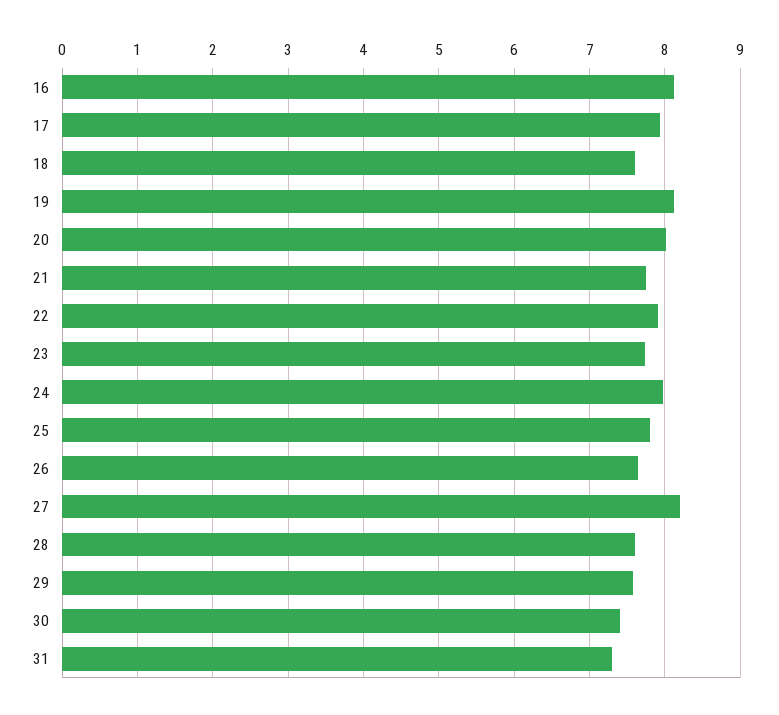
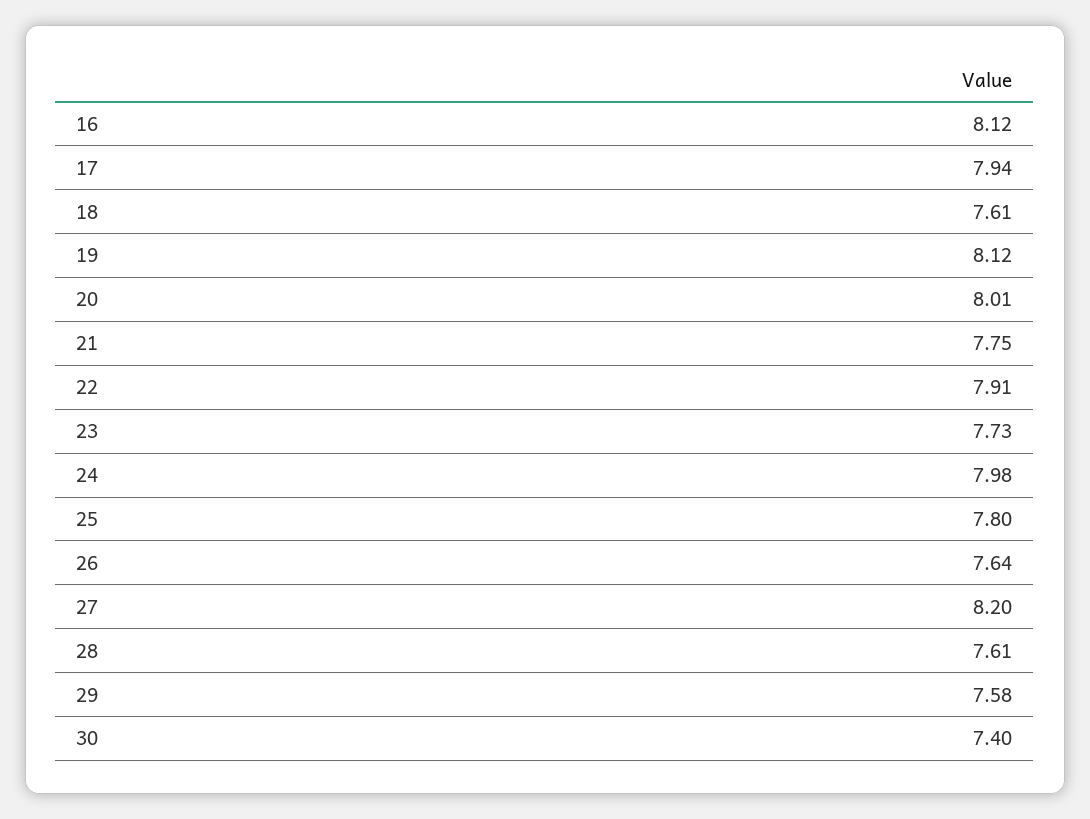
  {
    "16": 8.12,
    "17": 7.94,
    "18": 7.61,
    "19": 8.12,
    "20": 8.01,
    "21": 7.75,
    "22": 7.91,
    "23": 7.73,
    "24": 7.98,
    "25": 7.8,
    "26": 7.64,
    "27": 8.2,
    "28": 7.61,
    "29": 7.58,
-   "30": 7.4,
+   "30": 7.4
-   "31": 7.3
  }

